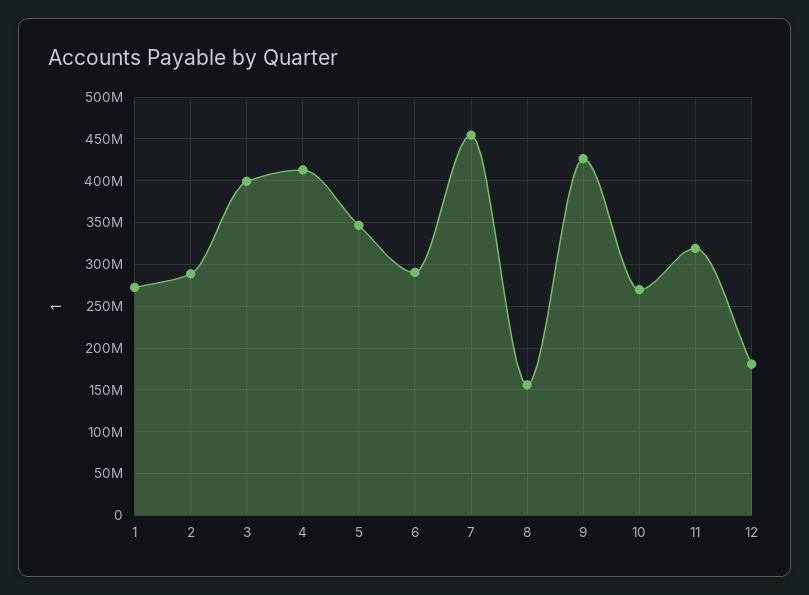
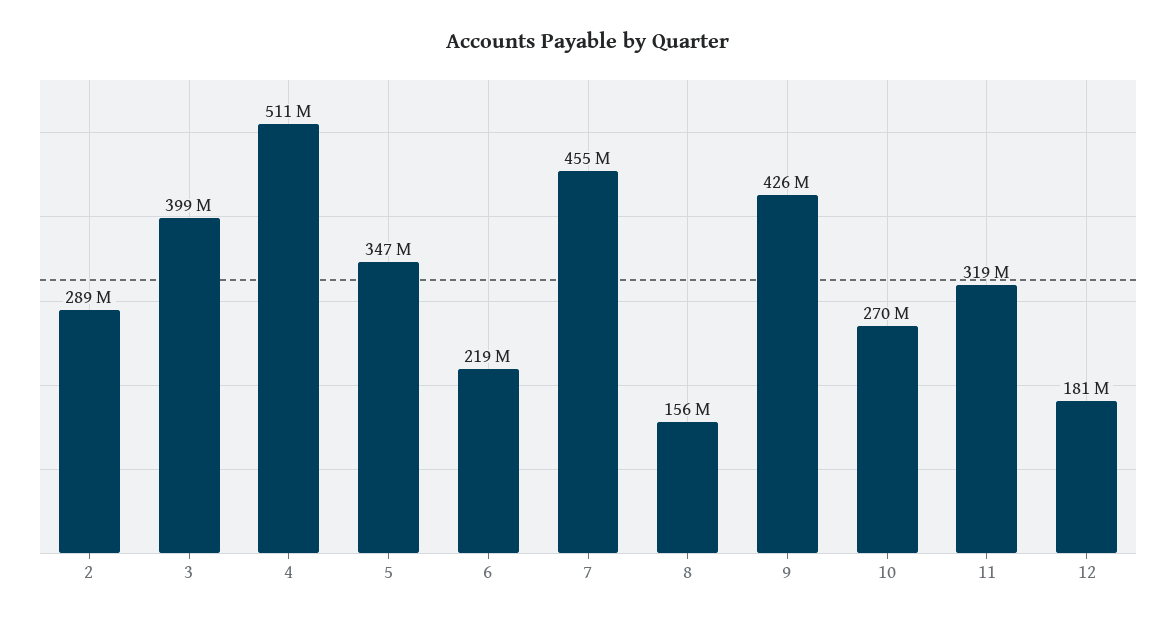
  {
-   "1": 270000000,
    "2": 289000000,
    "3": 399000000,
-   "4": 410000000,
+   "4": 511000000,
    "5": 347000000,
-   "6": 290000000,
+   "6": 219000000,
    "7": 455000000,
    "8": 156000000,
    "9": 426000000,
    "10": 270000000,
    "11": 319000000,
    "12": 181000000
  }

